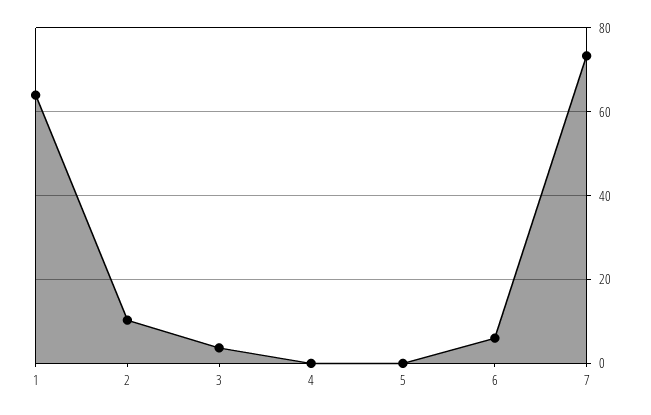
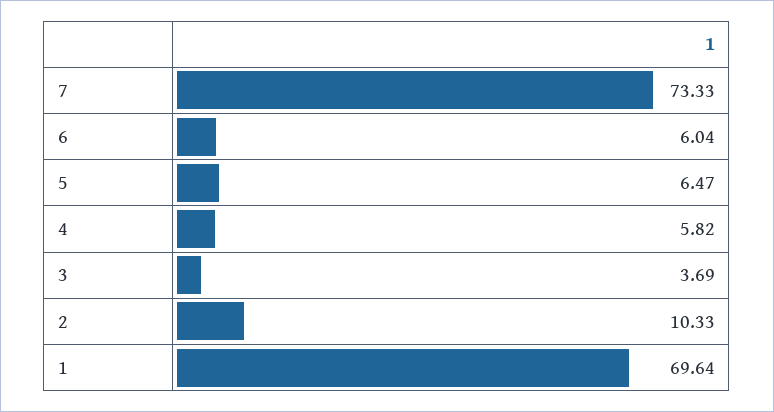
  {
-   "1": 64,
+   "1": 69.64,
    "2": 10.33,
    "3": 3.69,
-   "4": 0,
+   "4": 5.82,
-   "5": 0,
+   "5": 6.47,
    "6": 6.04,
    "7": 73.33
  }

